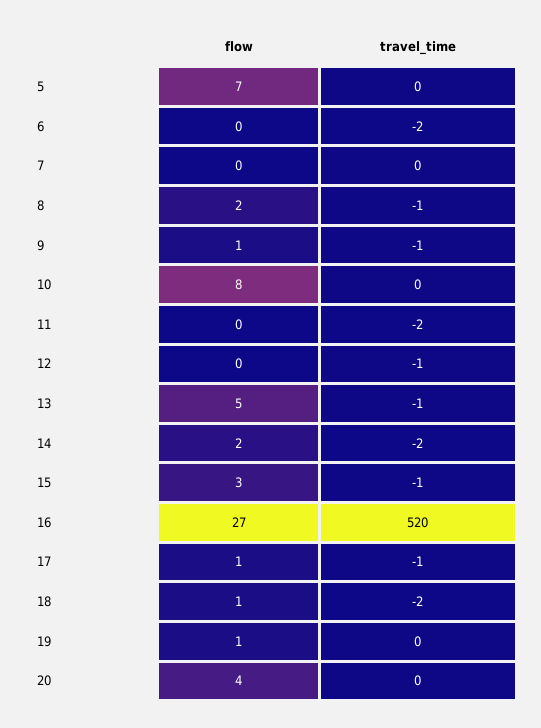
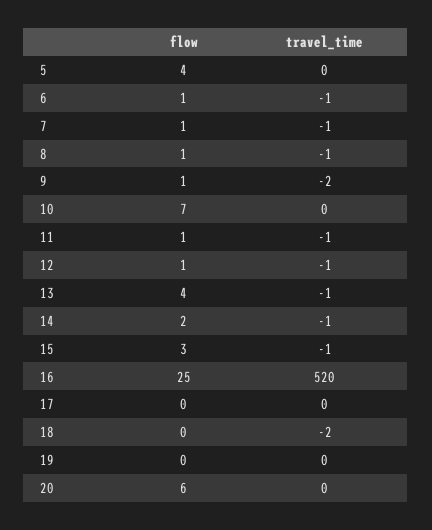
  {
    "flow": {
-     "5": 7,
+     "5": 4,
-     "6": 0,
+     "6": 1,
-     "7": 0,
+     "7": 1,
-     "8": 2,
+     "8": 1,
      "9": 1,
-     "10": 8,
+     "10": 7,
-     "11": 0,
+     "11": 1,
-     "12": 0,
+     "12": 1,
-     "13": 5,
+     "13": 4,
      "14": 2,
      "15": 3,
-     "16": 27,
+     "16": 25,
-     "17": 1,
+     "17": 0,
-     "18": 1,
+     "18": 0,
-     "19": 1,
+     "19": 0,
-     "20": 4
+     "20": 6
    },
    "travel_time": {
      "5": 0,
-     "6": -2,
+     "6": -1,
-     "7": 0,
+     "7": -1,
      "8": -1,
-     "9": -1,
+     "9": -2,
      "10": 0,
-     "11": -2,
+     "11": -1,
      "12": -1,
      "13": -1,
-     "14": -2,
+     "14": -1,
      "15": -1,
      "16": 520,
-     "17": -1,
+     "17": 0,
      "18": -2,
      "19": 0,
      "20": 0
    }
  }

